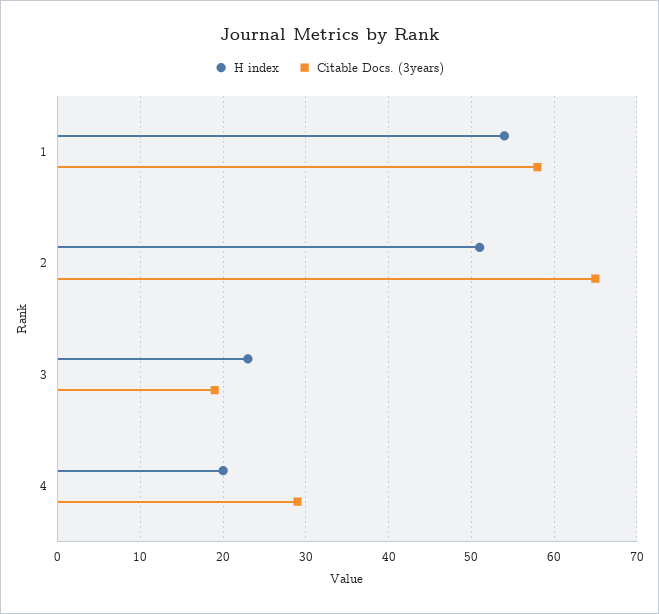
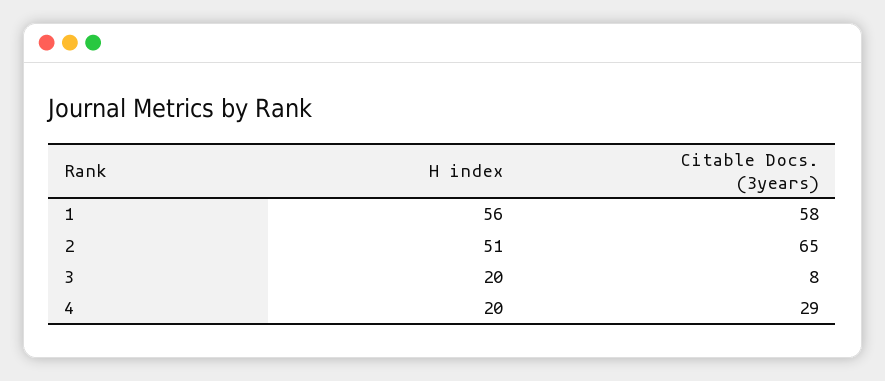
  {
    "H index": {
-     "1": 54,
+     "1": 56,
      "2": 51,
-     "3": 23,
+     "3": 20,
      "4": 20
    },
    "Citable Docs. (3years)": {
      "1": 58,
      "2": 65,
-     "3": 19,
+     "3": 8,
      "4": 29
    }
  }

